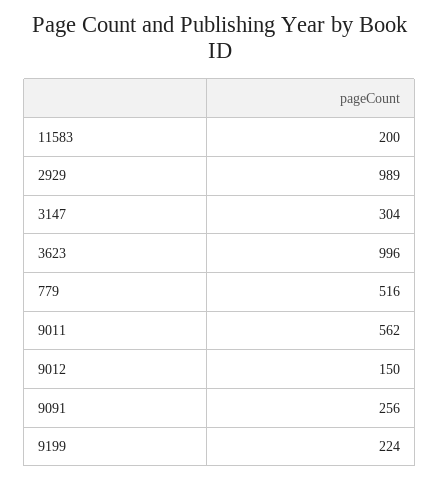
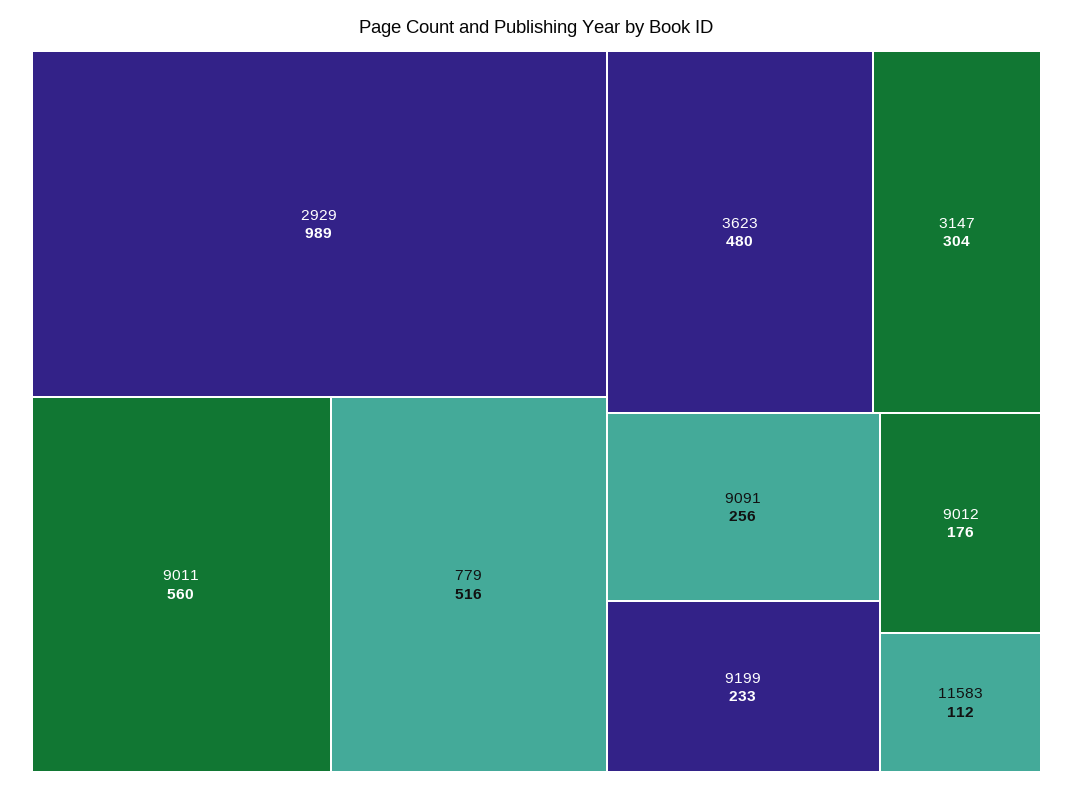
  {
-   "11583": 200,
+   "11583": 112,
    "2929": 989,
    "3147": 304,
-   "3623": 996,
+   "3623": 480,
    "779": 516,
-   "9011": 562,
+   "9011": 560,
-   "9012": 150,
+   "9012": 176,
    "9091": 256,
-   "9199": 224
+   "9199": 233
  }

